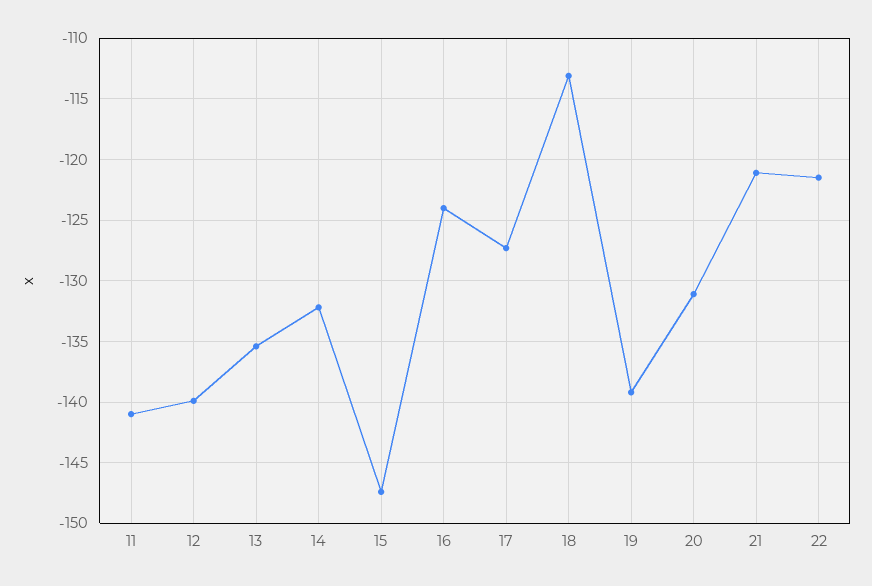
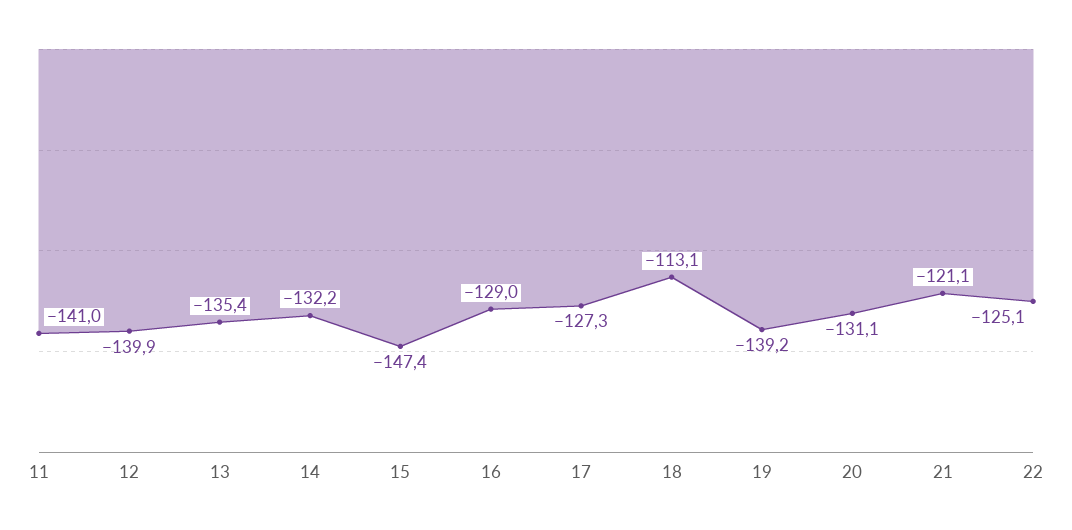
  {
    "11": -141,
    "12": -139.9,
    "13": -135.4,
    "14": -132.2,
    "15": -147.4,
-   "16": -124,
+   "16": -129,
    "17": -127.3,
    "18": -113.1,
    "19": -139.2,
    "20": -131.1,
    "21": -121.1,
-   "22": -121.5
+   "22": -125.1
  }

